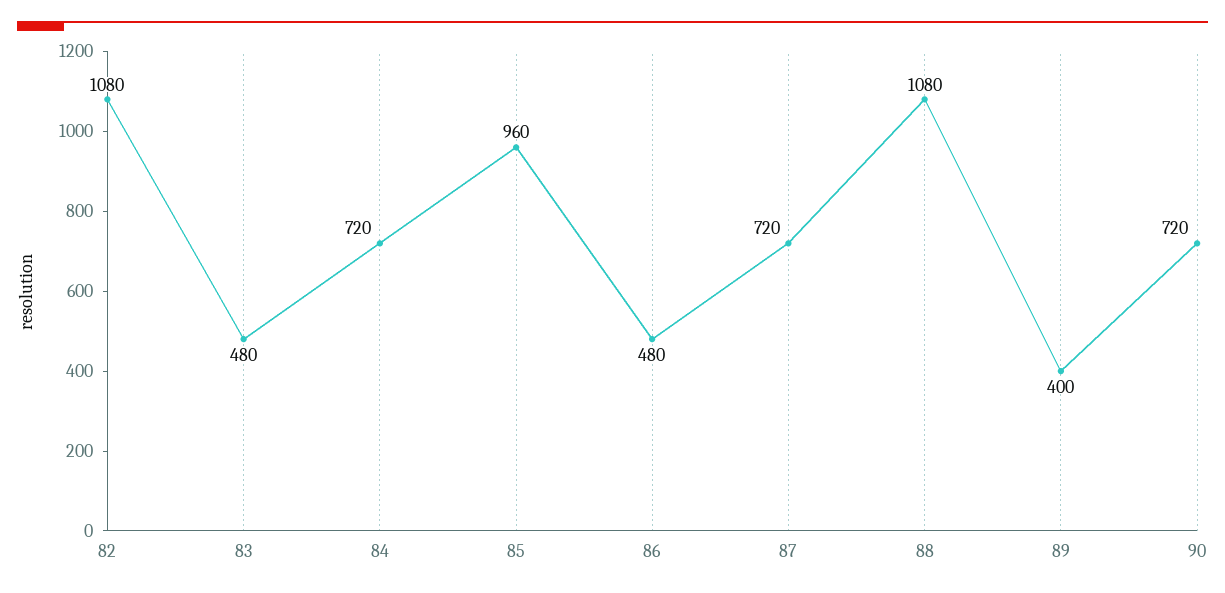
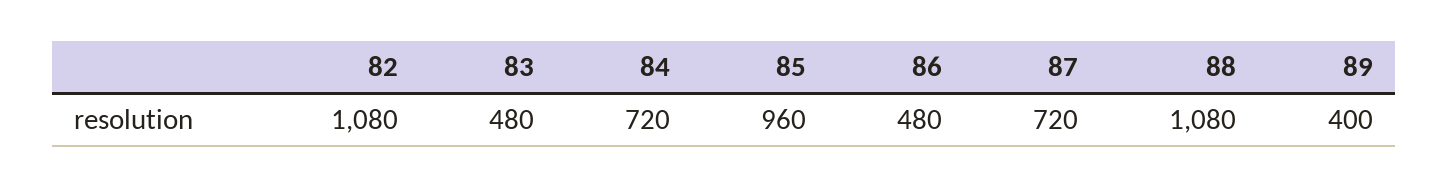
  {
    "82": 1080,
    "83": 480,
    "84": 720,
    "85": 960,
    "86": 480,
    "87": 720,
    "88": 1080,
-   "89": 400,
+   "89": 400
-   "90": 720
  }

